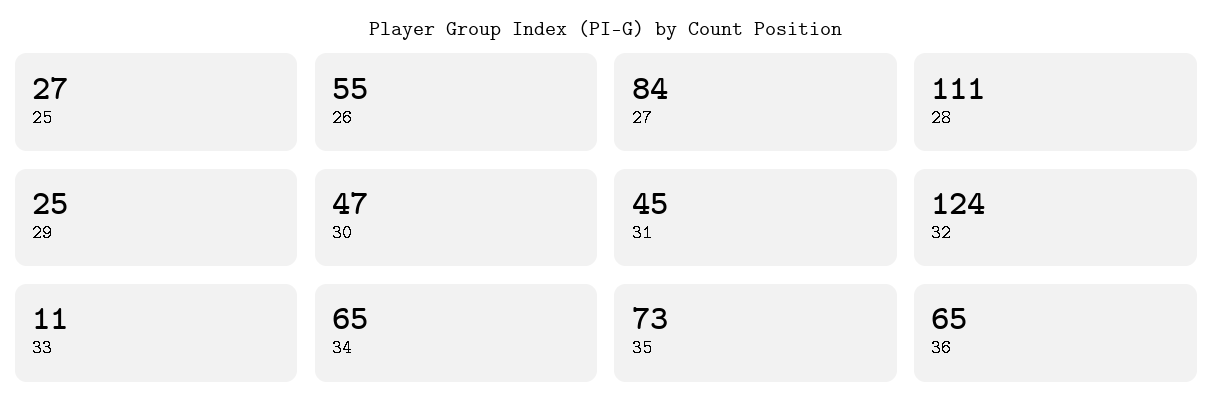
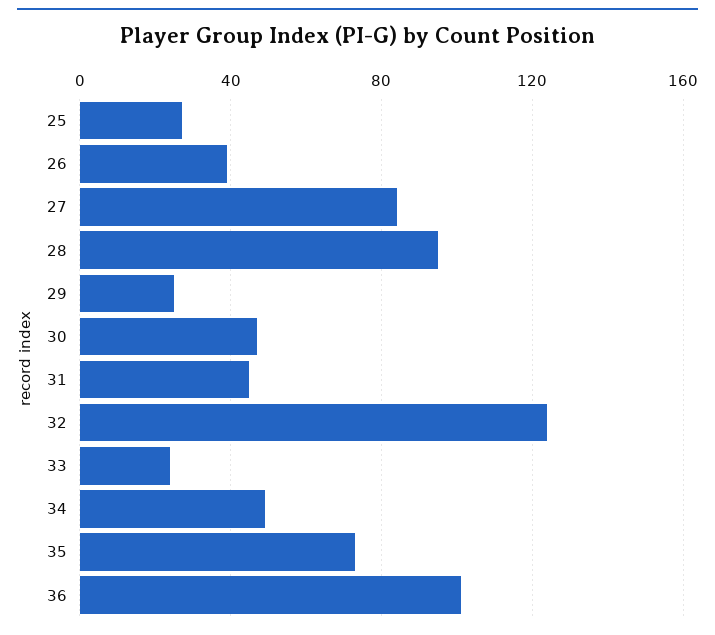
  {
    "25": 27,
-   "26": 55,
+   "26": 40,
    "27": 84,
-   "28": 111,
+   "28": 95,
    "29": 25,
    "30": 47,
    "31": 45,
    "32": 124,
-   "33": 11,
+   "33": 25,
-   "34": 65,
+   "34": 50,
    "35": 73,
-   "36": 65
+   "36": 100
  }

